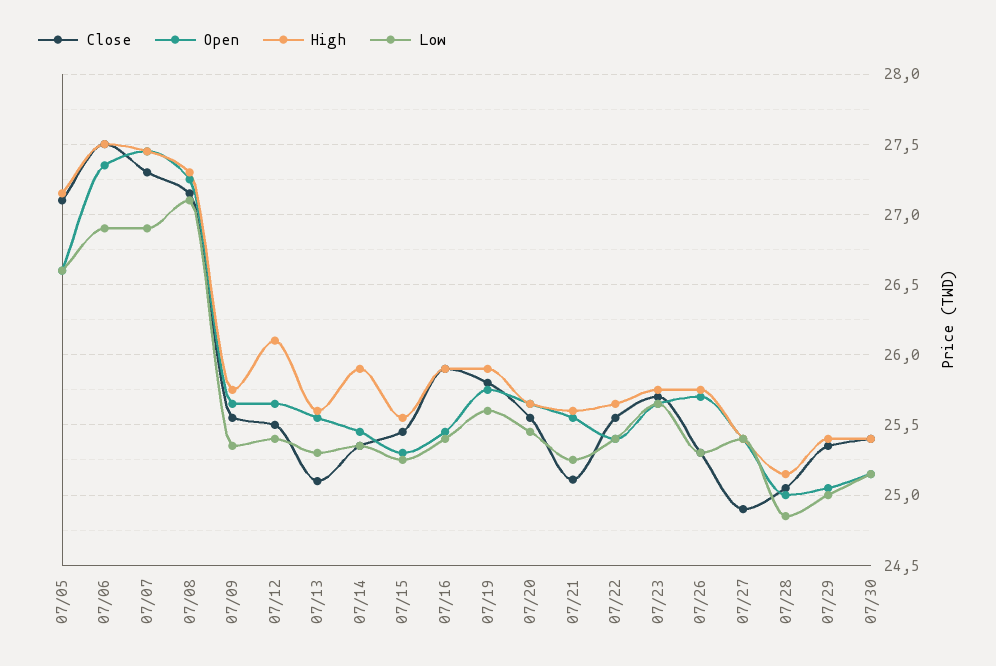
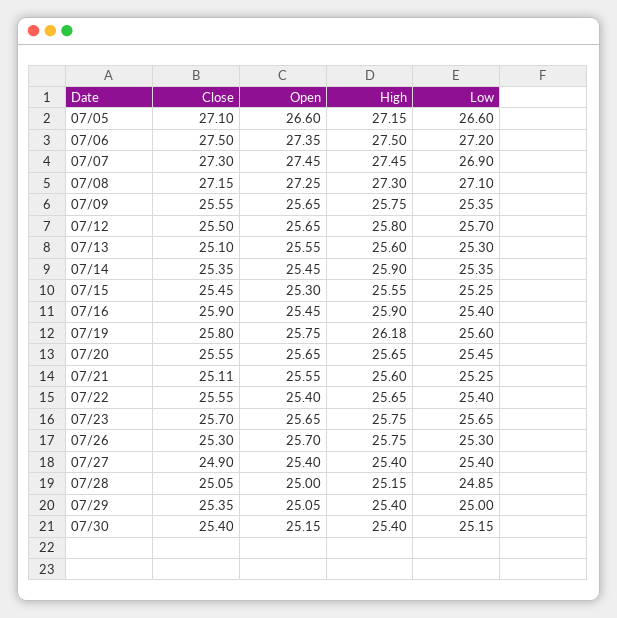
  {
    "Close": {
      "07/05": 27.1,
      "07/06": 27.5,
      "07/07": 27.3,
      "07/08": 27.15,
      "07/09": 25.55,
      "07/12": 25.5,
      "07/13": 25.1,
      "07/14": 25.35,
      "07/15": 25.45,
      "07/16": 25.9,
      "07/19": 25.8,
      "07/20": 25.55,
      "07/21": 25.11,
      "07/22": 25.55,
      "07/23": 25.7,
      "07/26": 25.3,
      "07/27": 24.9,
      "07/28": 25.05,
      "07/29": 25.35,
      "07/30": 25.4
    },
    "Open": {
      "07/05": 26.6,
      "07/06": 27.35,
      "07/07": 27.45,
      "07/08": 27.25,
      "07/09": 25.65,
      "07/12": 25.65,
      "07/13": 25.55,
      "07/14": 25.45,
      "07/15": 25.3,
      "07/16": 25.45,
      "07/19": 25.75,
      "07/20": 25.65,
      "07/21": 25.55,
      "07/22": 25.4,
      "07/23": 25.65,
      "07/26": 25.7,
      "07/27": 25.4,
      "07/28": 25,
      "07/29": 25.05,
      "07/30": 25.15
    },
    "High": {
      "07/05": 27.15,
      "07/06": 27.5,
      "07/07": 27.45,
      "07/08": 27.3,
      "07/09": 25.75,
-     "07/12": 26.1,
+     "07/12": 25.8,
      "07/13": 25.6,
      "07/14": 25.9,
      "07/15": 25.55,
      "07/16": 25.9,
-     "07/19": 25.9,
+     "07/19": 26.18,
      "07/20": 25.65,
      "07/21": 25.6,
      "07/22": 25.65,
      "07/23": 25.75,
      "07/26": 25.75,
      "07/27": 25.4,
      "07/28": 25.15,
      "07/29": 25.4,
      "07/30": 25.4
    },
    "Low": {
      "07/05": 26.6,
-     "07/06": 26.9,
+     "07/06": 27.2,
      "07/07": 26.9,
      "07/08": 27.1,
      "07/09": 25.35,
-     "07/12": 25.4,
+     "07/12": 25.7,
      "07/13": 25.3,
      "07/14": 25.35,
      "07/15": 25.25,
      "07/16": 25.4,
      "07/19": 25.6,
      "07/20": 25.45,
      "07/21": 25.25,
      "07/22": 25.4,
      "07/23": 25.65,
      "07/26": 25.3,
      "07/27": 25.4,
      "07/28": 24.85,
      "07/29": 25,
      "07/30": 25.15
    }
  }

